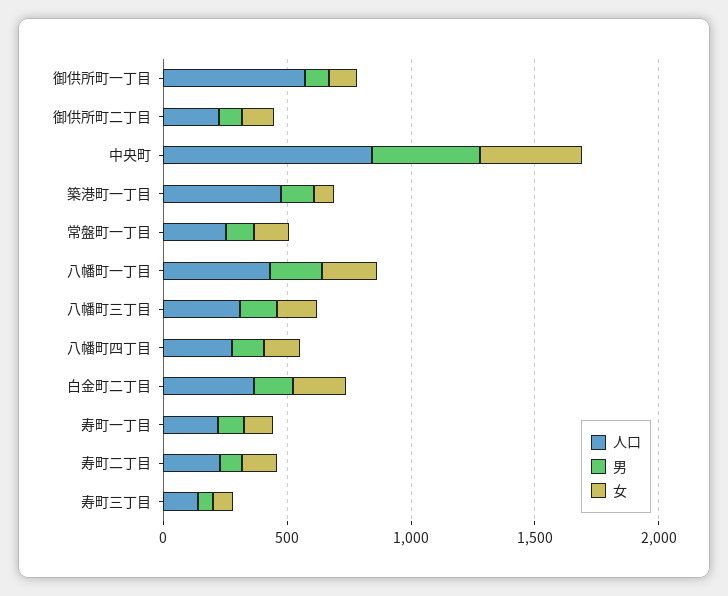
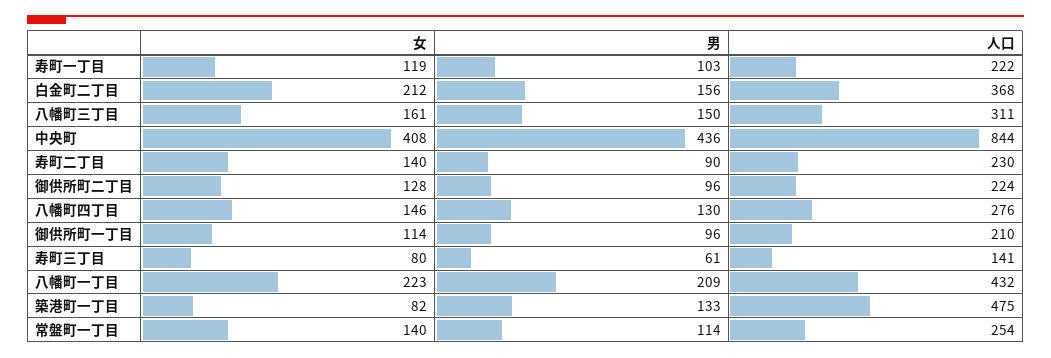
  {
    "人口": {
-     "御供所町一丁目": 600,
+     "御供所町一丁目": 210,
      "御供所町二丁目": 224,
      "中央町": 844,
      "築港町一丁目": 475,
      "常盤町一丁目": 254,
      "八幡町一丁目": 432,
      "八幡町三丁目": 311,
      "八幡町四丁目": 276,
      "白金町二丁目": 368,
      "寿町一丁目": 222,
      "寿町二丁目": 230,
      "寿町三丁目": 141
    },
    "男": {
      "御供所町一丁目": 96,
      "御供所町二丁目": 96,
      "中央町": 436,
      "築港町一丁目": 133,
      "常盤町一丁目": 114,
      "八幡町一丁目": 209,
      "八幡町三丁目": 150,
      "八幡町四丁目": 130,
      "白金町二丁目": 156,
      "寿町一丁目": 103,
      "寿町二丁目": 90,
      "寿町三丁目": 61
    },
    "女": {
      "御供所町一丁目": 114,
      "御供所町二丁目": 128,
      "中央町": 408,
      "築港町一丁目": 82,
      "常盤町一丁目": 140,
      "八幡町一丁目": 223,
      "八幡町三丁目": 161,
      "八幡町四丁目": 146,
      "白金町二丁目": 212,
      "寿町一丁目": 119,
      "寿町二丁目": 140,
      "寿町三丁目": 80
    }
  }

